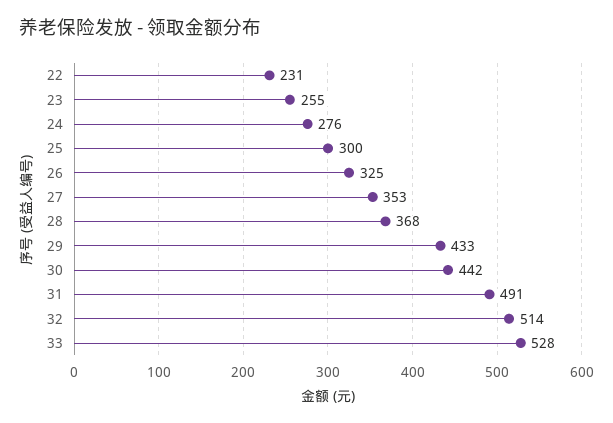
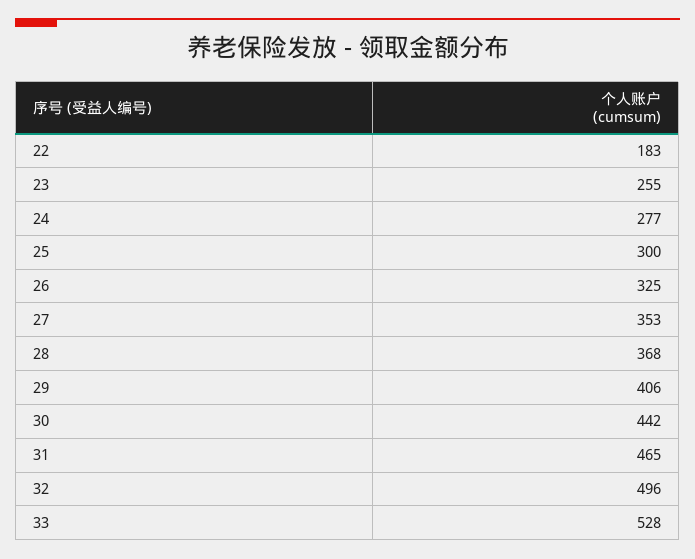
  {
-   "22": 231,
+   "22": 183,
    "23": 255,
-   "24": 276,
+   "24": 277,
    "25": 300,
    "26": 325,
    "27": 353,
    "28": 368,
-   "29": 433,
+   "29": 406,
    "30": 442,
-   "31": 491,
+   "31": 465,
-   "32": 514,
+   "32": 496,
    "33": 528
  }

